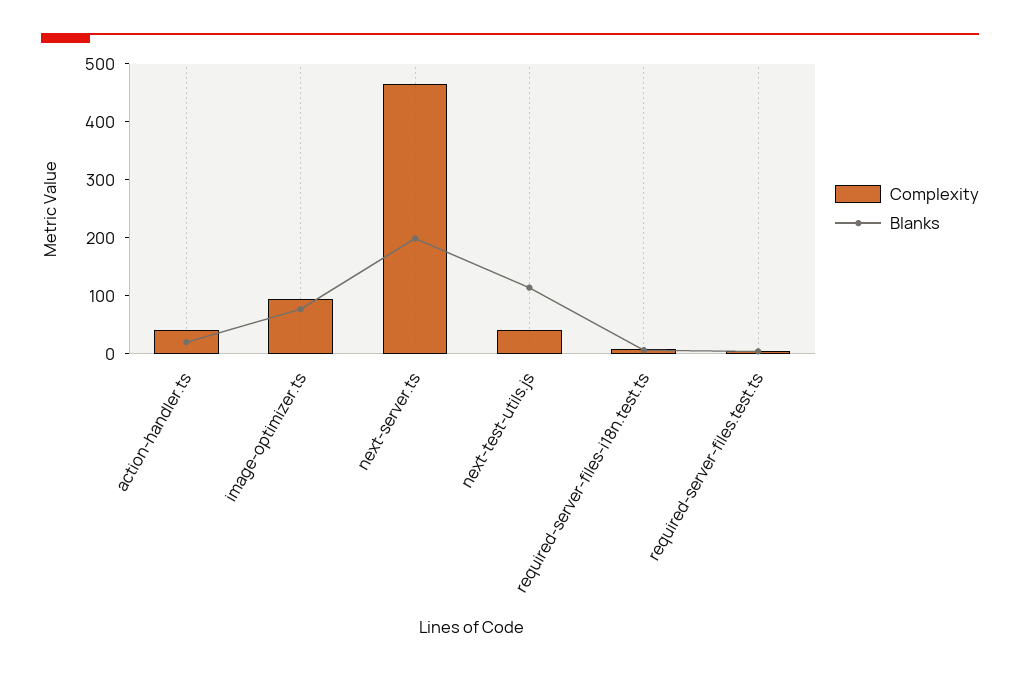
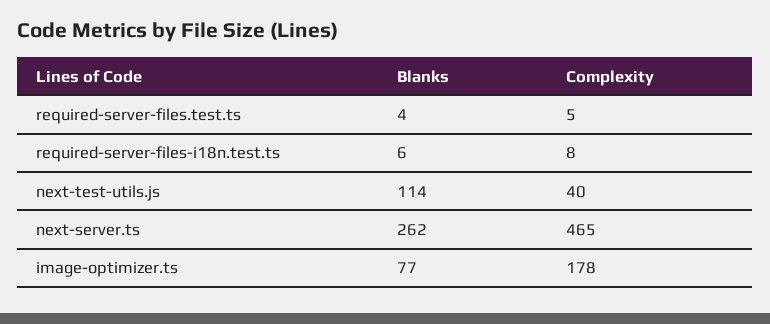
  {
    "Complexity": {
-     "action-handler.ts": 40,
-     "image-optimizer.ts": 100,
+     "image-optimizer.ts": 178,
      "next-server.ts": 465,
      "next-test-utils.js": 40,
      "required-server-files-i18n.test.ts": 8,
      "required-server-files.test.ts": 5
    },
    "Blanks": {
-     "action-handler.ts": 20,
      "image-optimizer.ts": 77,
-     "next-server.ts": 200,
+     "next-server.ts": 262,
      "next-test-utils.js": 114,
      "required-server-files-i18n.test.ts": 6,
      "required-server-files.test.ts": 4
    }
  }

